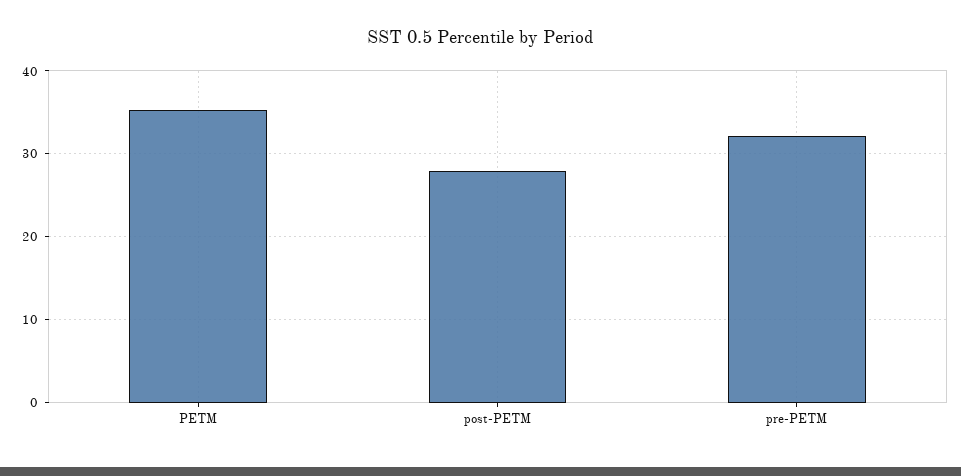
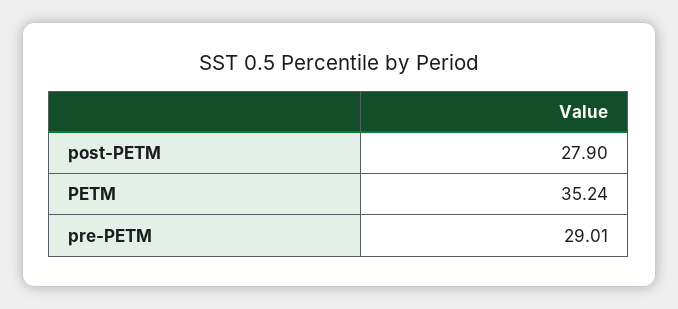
  {
    "PETM": 35.24,
    "post-PETM": 27.9,
-   "pre-PETM": 32
+   "pre-PETM": 29.01
  }

